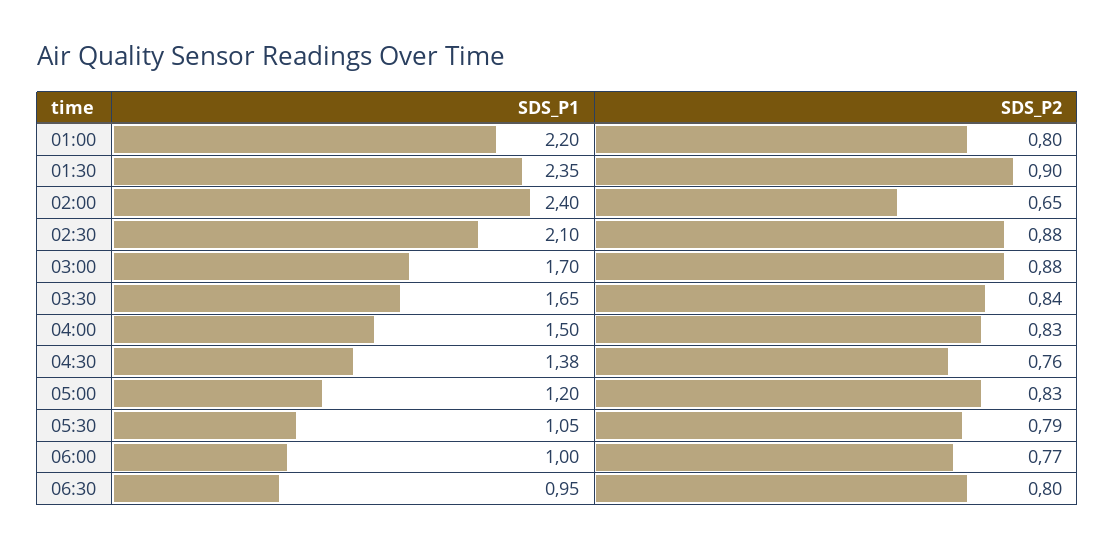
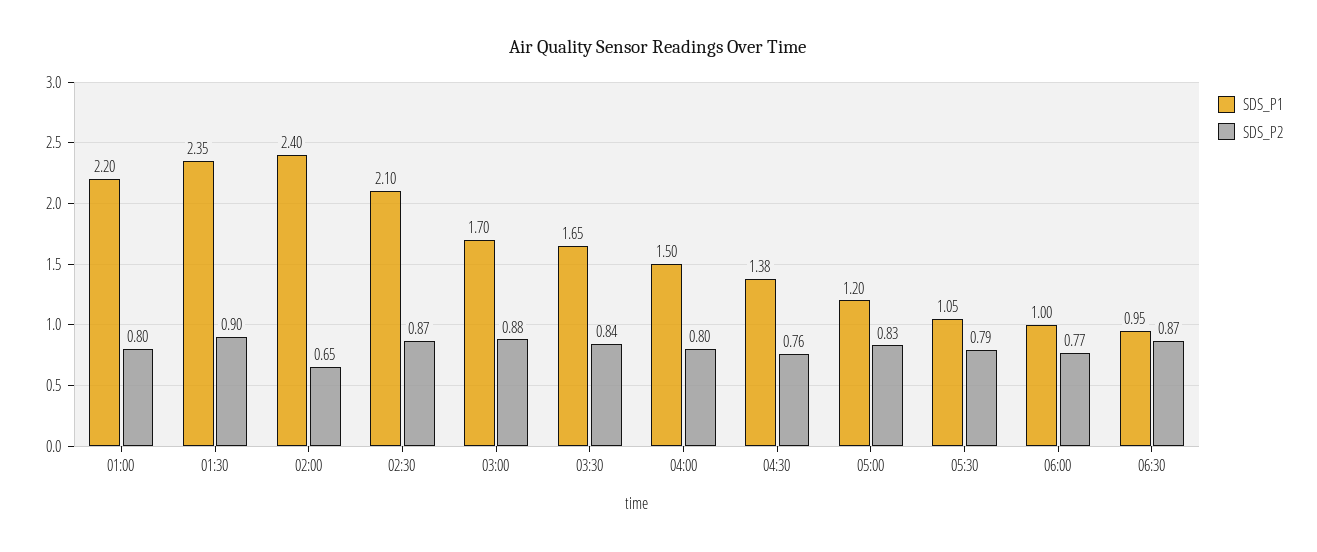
  {
    "SDS_P1": {
      "01:00": 2.2,
      "01:30": 2.35,
      "02:00": 2.4,
      "02:30": 2.1,
      "03:00": 1.7,
      "03:30": 1.65,
      "04:00": 1.5,
      "04:30": 1.38,
      "05:00": 1.2,
      "05:30": 1.05,
      "06:00": 1,
      "06:30": 0.95
    },
    "SDS_P2": {
      "01:00": 0.8,
      "01:30": 0.9,
      "02:00": 0.65,
-     "02:30": 0.88,
+     "02:30": 0.87,
      "03:00": 0.88,
      "03:30": 0.84,
-     "04:00": 0.83,
+     "04:00": 0.8,
      "04:30": 0.76,
      "05:00": 0.83,
      "05:30": 0.79,
      "06:00": 0.77,
-     "06:30": 0.8
+     "06:30": 0.87
    }
  }

